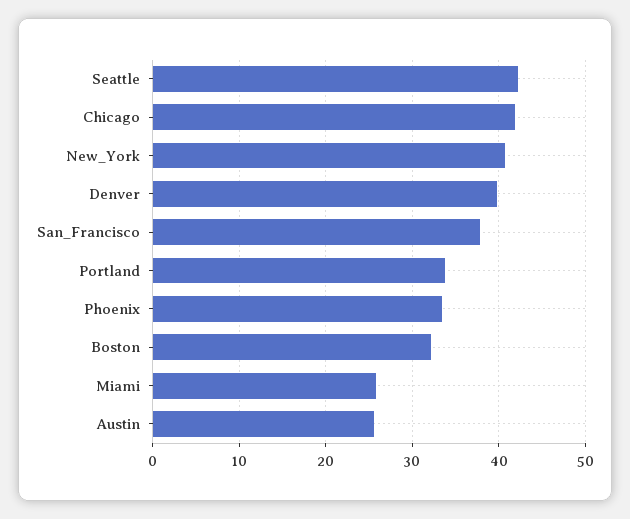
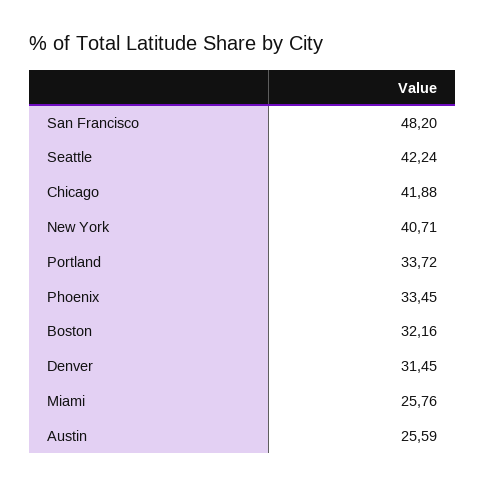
  {
    "Seattle": 42.24,
    "Chicago": 41.88,
    "New_York": 40.71,
-   "Denver": 40,
+   "Denver": 31.45,
-   "San_Francisco": 38,
+   "San_Francisco": 48.2,
    "Portland": 33.72,
    "Phoenix": 33.45,
    "Boston": 32.16,
    "Miami": 25.76,
    "Austin": 25.59
  }

